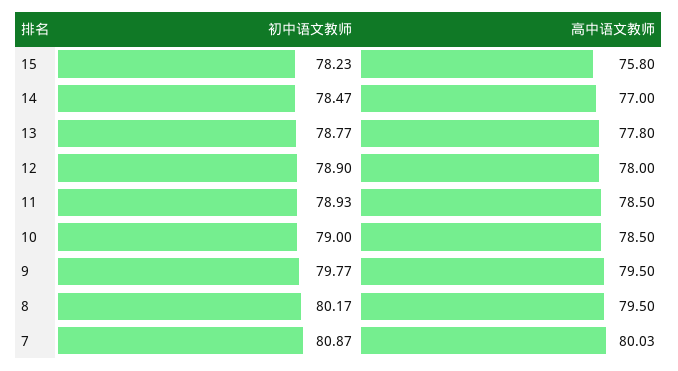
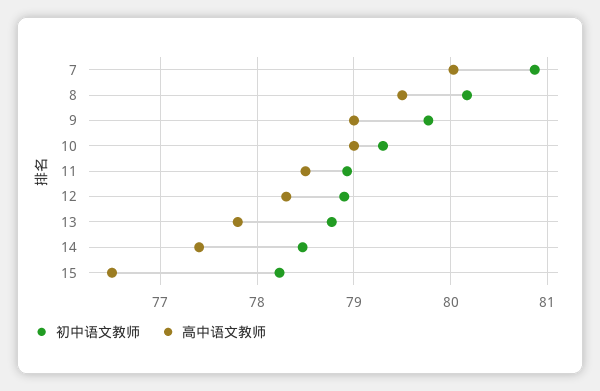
  {
    "初中语文教师": {
      "15": 78.23,
      "14": 78.47,
      "13": 78.77,
      "12": 78.9,
      "11": 78.93,
-     "10": 79,
+     "10": 79.3,
      "9": 79.77,
      "8": 80.17,
      "7": 80.87
    },
    "高中语文教师": {
-     "15": 75.8,
+     "15": 76.5,
-     "14": 77,
+     "14": 77.4,
      "13": 77.8,
-     "12": 78,
+     "12": 78.3,
      "11": 78.5,
-     "10": 78.5,
+     "10": 79,
-     "9": 79.5,
+     "9": 79,
      "8": 79.5,
      "7": 80.03
    }
  }

